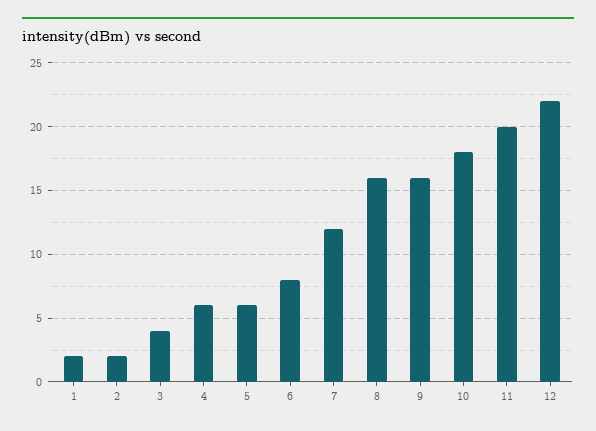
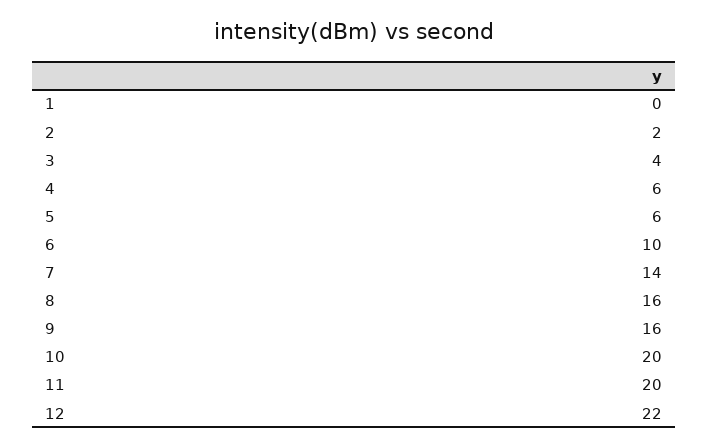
  {
-   "1": 2,
+   "1": 0,
    "2": 2,
    "3": 4,
    "4": 6,
    "5": 6,
-   "6": 8,
+   "6": 10,
-   "7": 12,
+   "7": 14,
    "8": 16,
    "9": 16,
-   "10": 18,
+   "10": 20,
    "11": 20,
    "12": 22
  }

